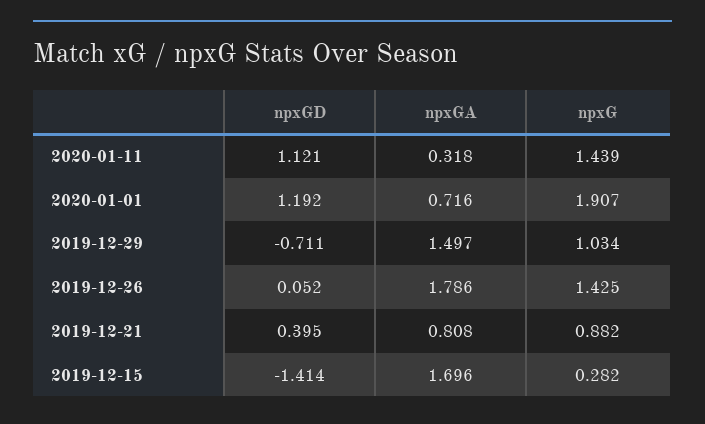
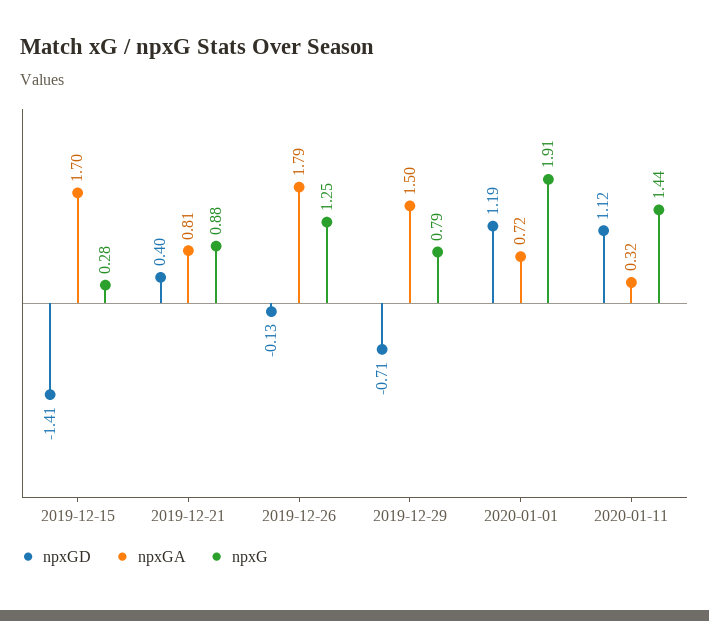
  {
    "npxGD": {
      "2020-01-11": 1.121,
      "2020-01-01": 1.192,
      "2019-12-29": -0.711,
-     "2019-12-26": 0.052,
+     "2019-12-26": -0.13,
      "2019-12-21": 0.395,
      "2019-12-15": -1.414
    },
    "npxGA": {
      "2020-01-11": 0.318,
      "2020-01-01": 0.716,
      "2019-12-29": 1.497,
      "2019-12-26": 1.786,
      "2019-12-21": 0.808,
      "2019-12-15": 1.696
    },
    "npxG": {
      "2020-01-11": 1.439,
      "2020-01-01": 1.907,
-     "2019-12-29": 1.034,
+     "2019-12-29": 0.79,
-     "2019-12-26": 1.425,
+     "2019-12-26": 1.25,
      "2019-12-21": 0.882,
      "2019-12-15": 0.282
    }
  }

